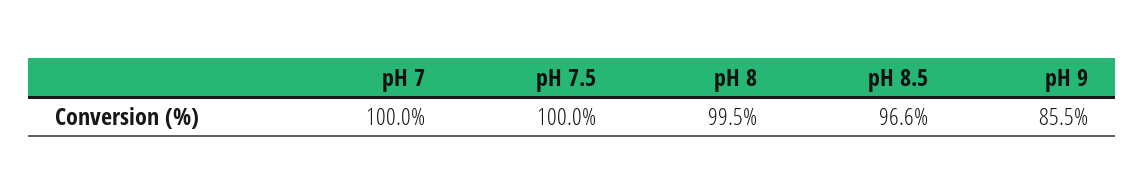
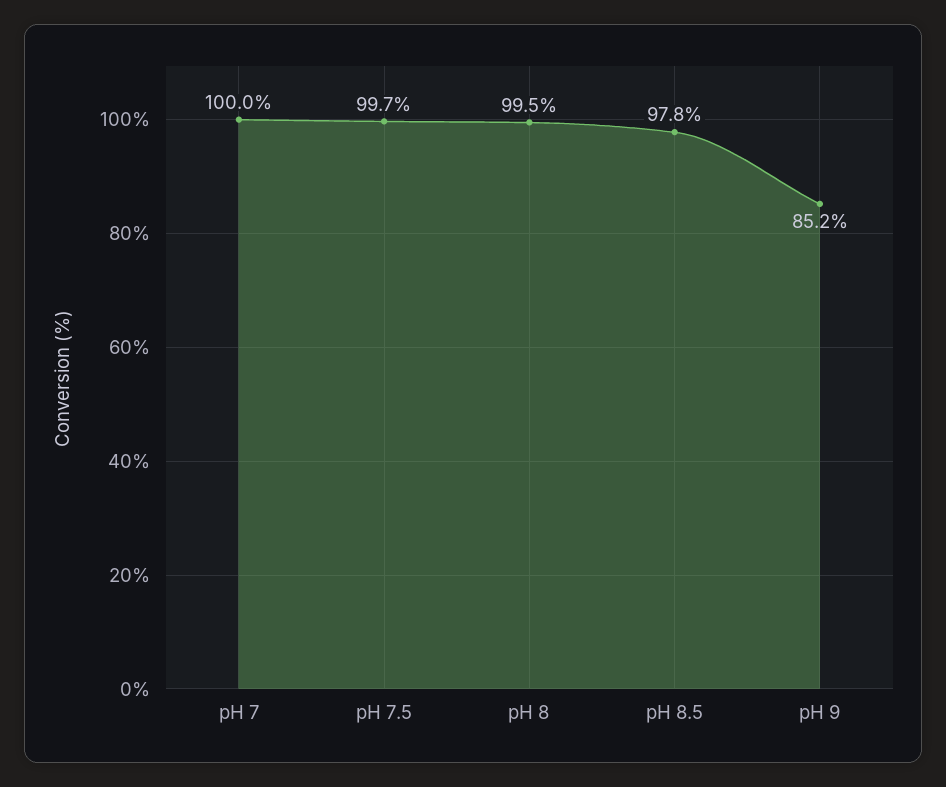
  {
    "pH 7": 100,
-   "pH 7.5": 100,
+   "pH 7.5": 99.7,
    "pH 8": 99.5,
-   "pH 8.5": 96.6,
+   "pH 8.5": 97.8,
-   "pH 9": 85.5
+   "pH 9": 85.2
  }

